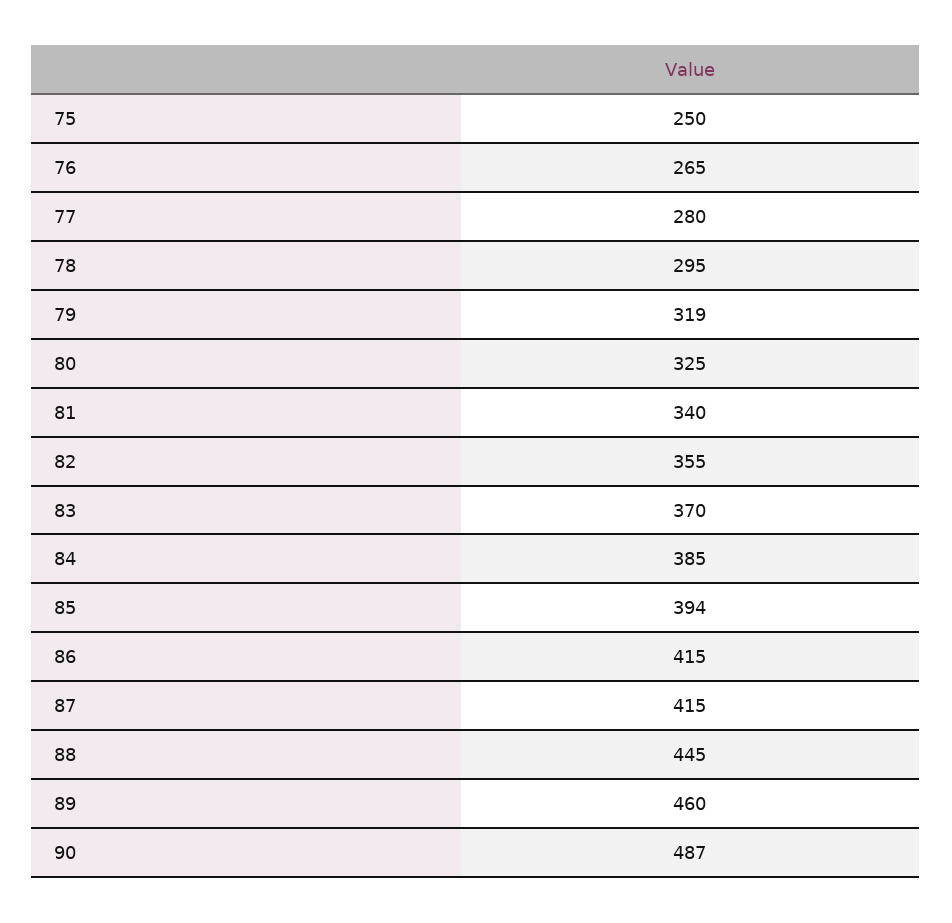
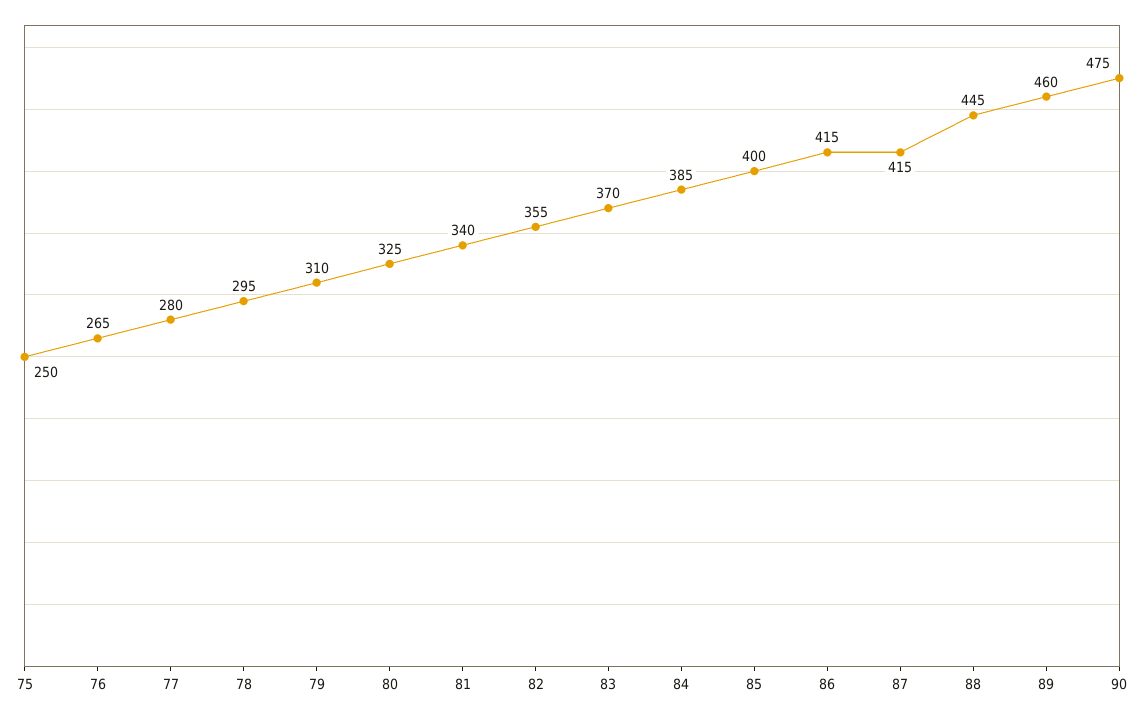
  {
    "75": 250,
    "76": 265,
    "77": 280,
    "78": 295,
-   "79": 319,
+   "79": 310,
    "80": 325,
    "81": 340,
    "82": 355,
    "83": 370,
    "84": 385,
-   "85": 394,
+   "85": 400,
    "86": 415,
    "87": 415,
    "88": 445,
    "89": 460,
-   "90": 487
+   "90": 475
  }

